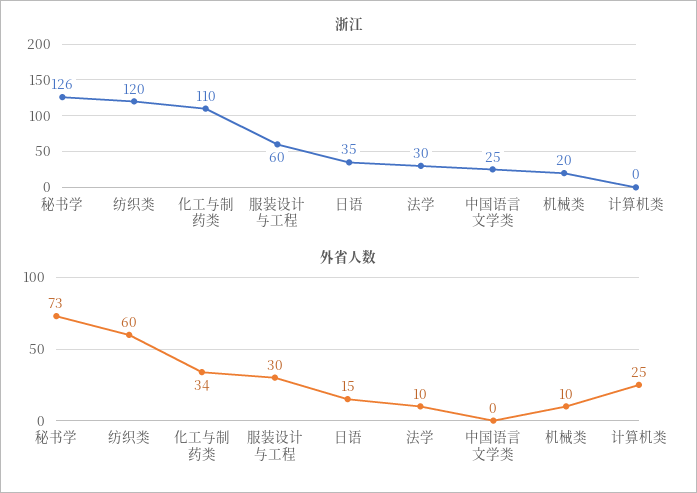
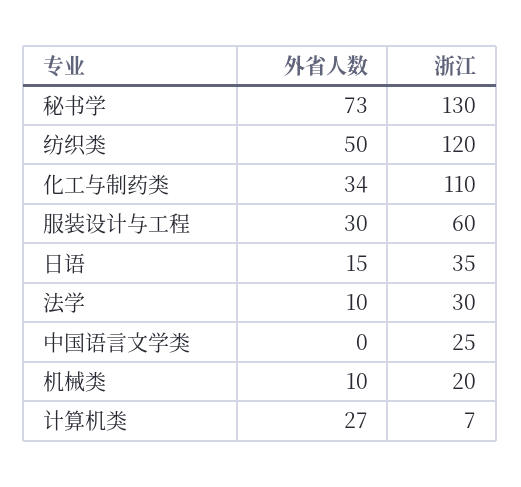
  {
    "浙江": {
-     "秘书学": 126,
+     "秘书学": 130,
      "纺织类": 120,
      "化工与制药类": 110,
      "服装设计与工程": 60,
      "日语": 35,
      "法学": 30,
      "中国语言文学类": 25,
      "机械类": 20,
-     "计算机类": 0
+     "计算机类": 7
    },
    "外省人数": {
      "秘书学": 73,
-     "纺织类": 60,
+     "纺织类": 50,
      "化工与制药类": 34,
      "服装设计与工程": 30,
      "日语": 15,
      "法学": 10,
      "中国语言文学类": 0,
      "机械类": 10,
-     "计算机类": 25
+     "计算机类": 27
    }
  }

